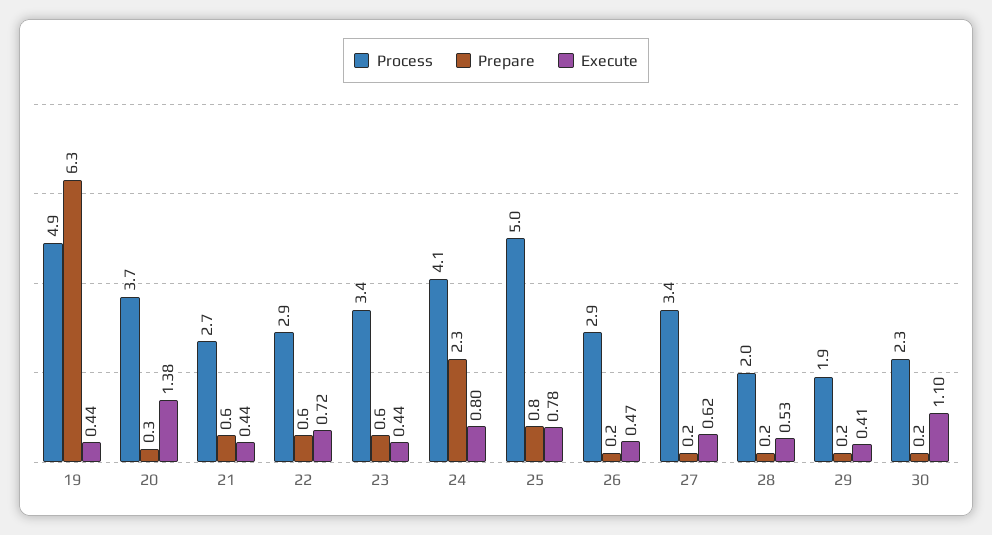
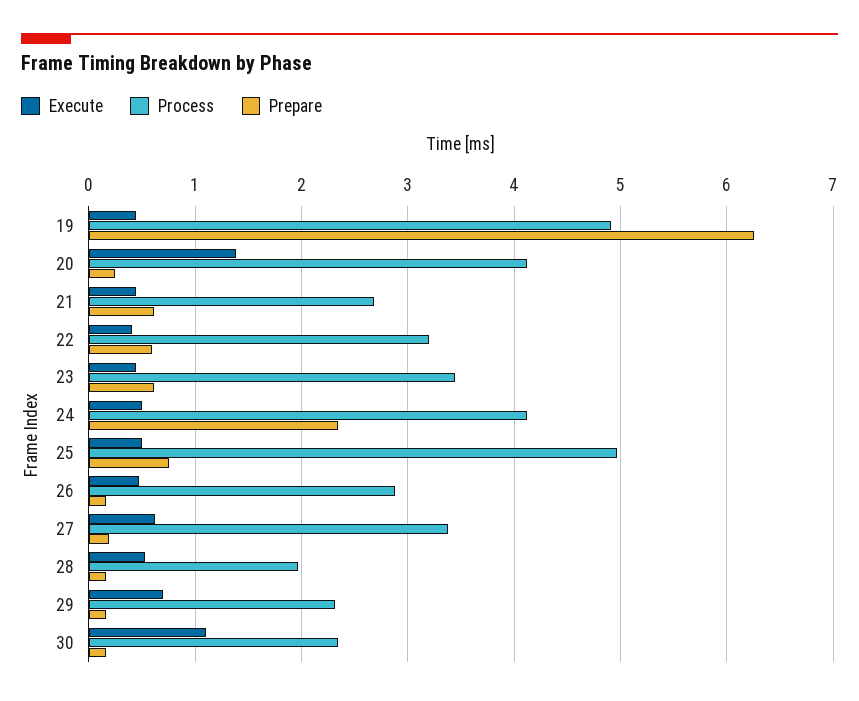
  {
    "Process": {
      "19": 4.9,
-     "20": 3.7,
+     "20": 4.1,
      "21": 2.7,
-     "22": 2.9,
+     "22": 3.2,
      "23": 3.4,
      "24": 4.1,
      "25": 5,
      "26": 2.9,
      "27": 3.4,
      "28": 2,
-     "29": 1.9,
+     "29": 2.3,
      "30": 2.3
    },
    "Prepare": {
      "19": 6.3,
      "20": 0.3,
      "21": 0.6,
      "22": 0.6,
      "23": 0.6,
      "24": 2.3,
      "25": 0.8,
      "26": 0.2,
      "27": 0.2,
      "28": 0.2,
      "29": 0.2,
      "30": 0.2
    },
    "Execute": {
      "19": 0.44,
      "20": 1.38,
      "21": 0.44,
-     "22": 0.72,
+     "22": 0.4,
      "23": 0.44,
-     "24": 0.8,
+     "24": 0.5,
-     "25": 0.78,
+     "25": 0.5,
      "26": 0.47,
      "27": 0.62,
      "28": 0.53,
-     "29": 0.41,
+     "29": 0.7,
      "30": 1.1
    }
  }

